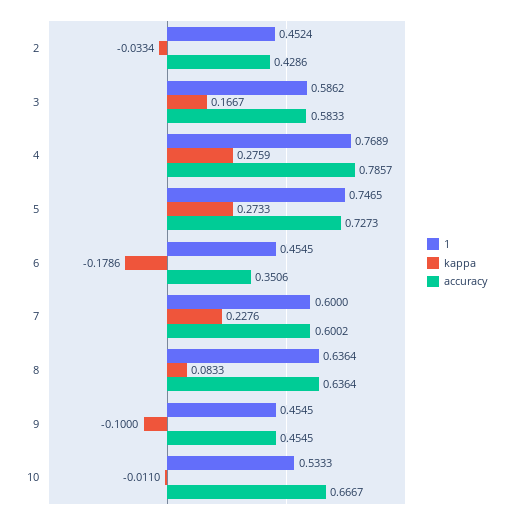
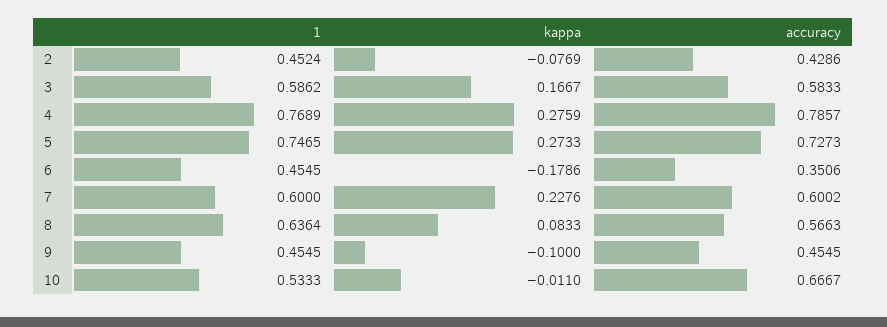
  {
    "1": {
      "2": 0.4524,
      "3": 0.5862,
      "4": 0.7689,
      "5": 0.7465,
      "6": 0.4545,
      "7": 0.6,
      "8": 0.6364,
      "9": 0.4545,
      "10": 0.5333
    },
    "kappa": {
-     "2": -0.0334,
+     "2": -0.0769,
      "3": 0.1667,
      "4": 0.2759,
      "5": 0.2733,
      "6": -0.1786,
      "7": 0.2276,
      "8": 0.0833,
      "9": -0.1,
      "10": -0.011
    },
    "accuracy": {
      "2": 0.4286,
      "3": 0.5833,
      "4": 0.7857,
      "5": 0.7273,
      "6": 0.3506,
      "7": 0.6002,
-     "8": 0.6364,
+     "8": 0.5663,
      "9": 0.4545,
      "10": 0.6667
    }
  }

